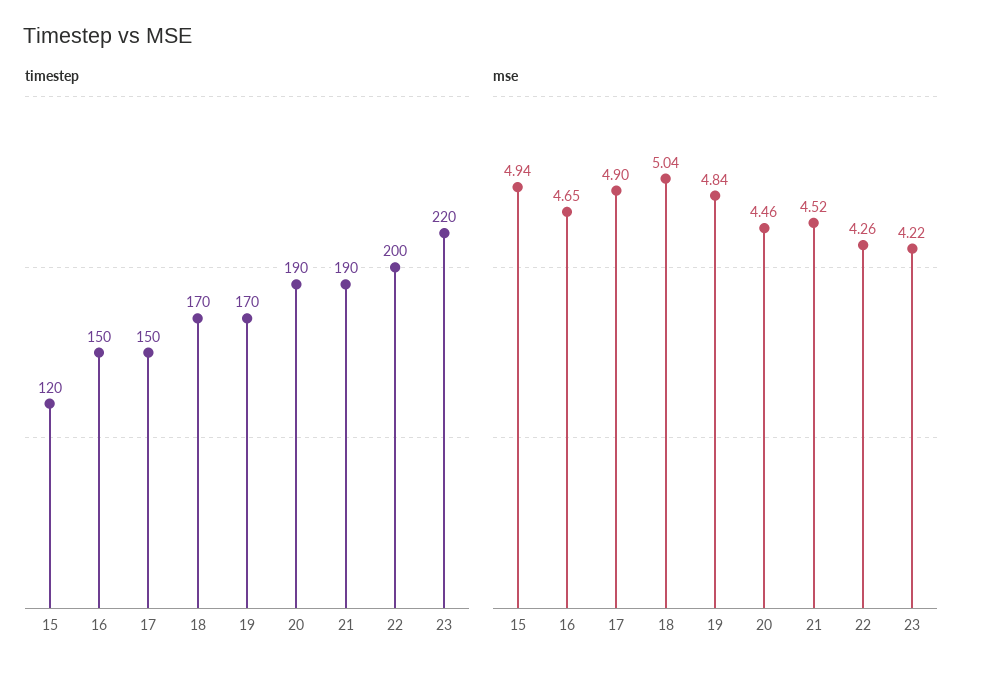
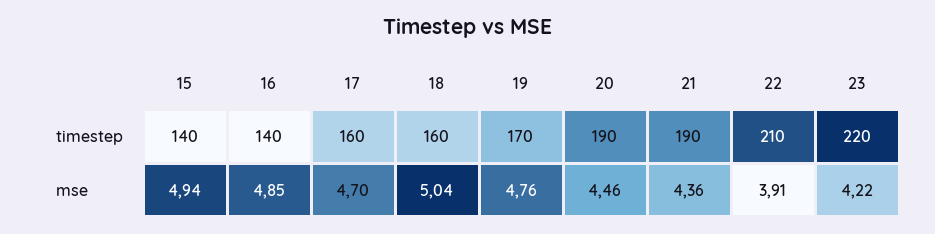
  {
    "timestep": {
-     "15": 120,
+     "15": 140,
-     "16": 150,
+     "16": 140,
-     "17": 150,
+     "17": 160,
-     "18": 170,
+     "18": 160,
      "19": 170,
      "20": 190,
      "21": 190,
-     "22": 200,
+     "22": 210,
      "23": 220
    },
    "mse": {
      "15": 4.94,
-     "16": 4.65,
+     "16": 4.85,
-     "17": 4.9,
+     "17": 4.7,
      "18": 5.04,
-     "19": 4.84,
+     "19": 4.76,
      "20": 4.46,
-     "21": 4.52,
+     "21": 4.36,
-     "22": 4.26,
+     "22": 3.91,
      "23": 4.22
    }
  }

